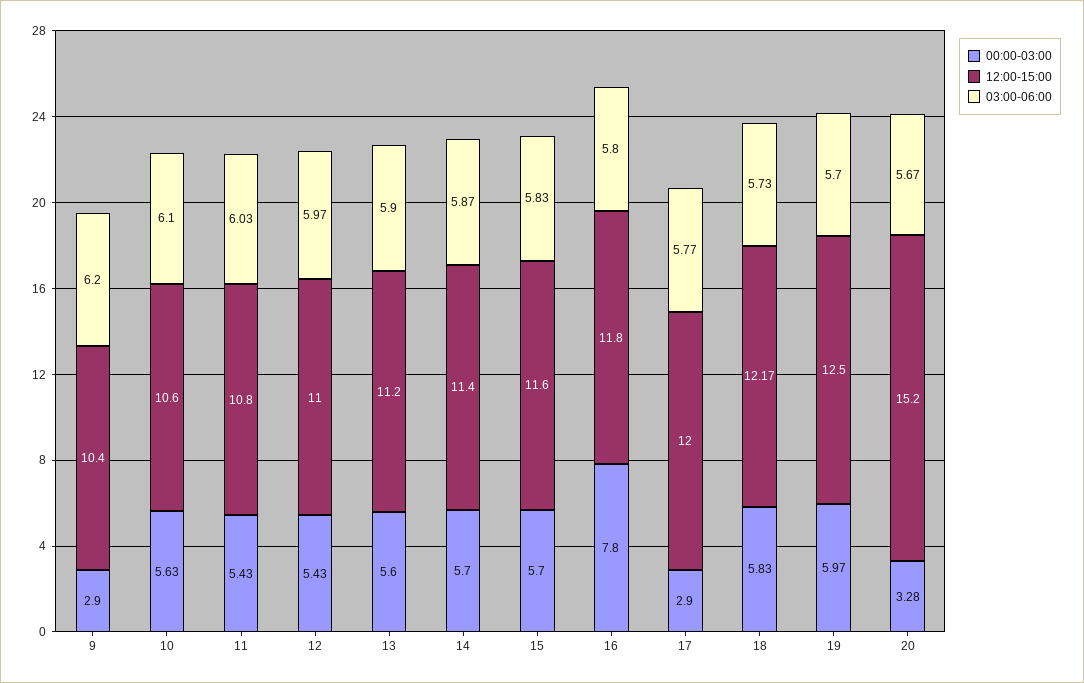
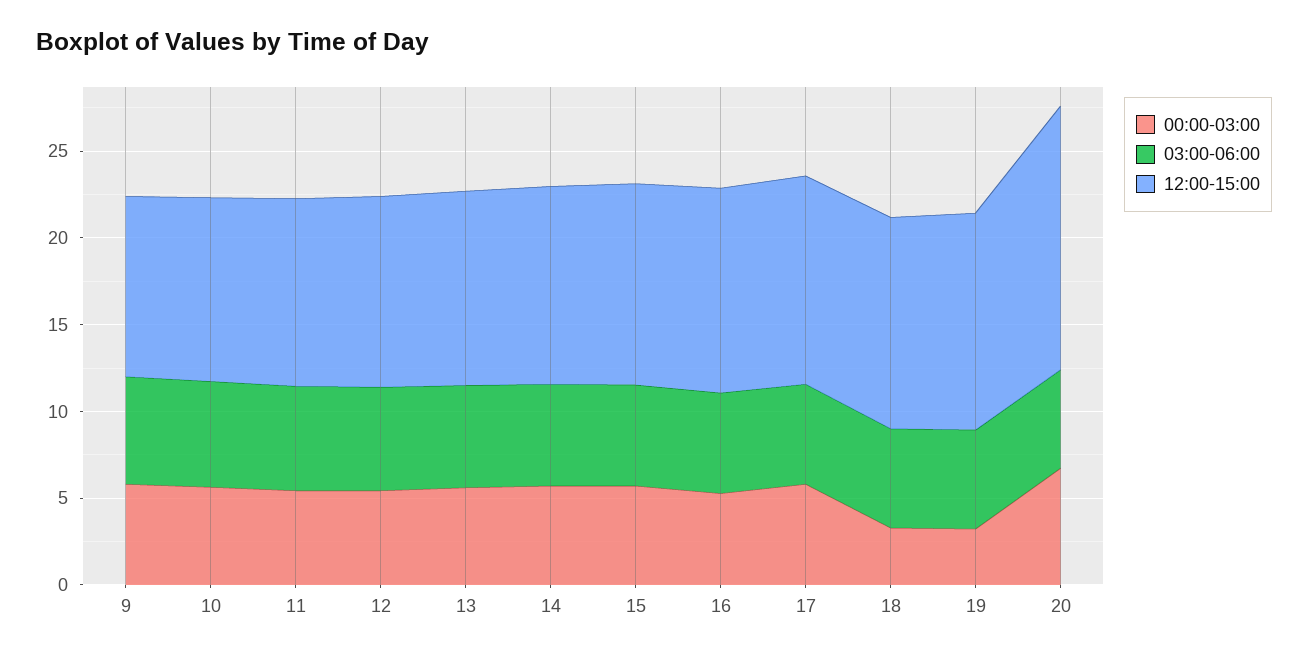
  {
    "00:00-03:00": {
-     "9": 2.9,
+     "9": 6,
      "10": 5.63,
      "11": 5.43,
      "12": 5.43,
      "13": 5.6,
      "14": 5.7,
      "15": 5.7,
-     "16": 7.8,
+     "16": 5,
-     "17": 2.9,
+     "17": 6,
-     "18": 5.83,
+     "18": 3,
-     "19": 5.97,
+     "19": 3,
-     "20": 3.28
+     "20": 7
    },
    "12:00-15:00": {
      "9": 10.4,
      "10": 10.6,
      "11": 10.8,
      "12": 11,
      "13": 11.2,
      "14": 11.4,
      "15": 11.6,
      "16": 11.8,
      "17": 12,
      "18": 12.17,
      "19": 12.5,
      "20": 15.2
    },
    "03:00-06:00": {
      "9": 6.2,
      "10": 6.1,
      "11": 6.03,
      "12": 5.97,
      "13": 5.9,
      "14": 5.87,
      "15": 5.83,
      "16": 5.8,
      "17": 5.77,
      "18": 5.73,
      "19": 5.7,
      "20": 5.67
    }
  }

